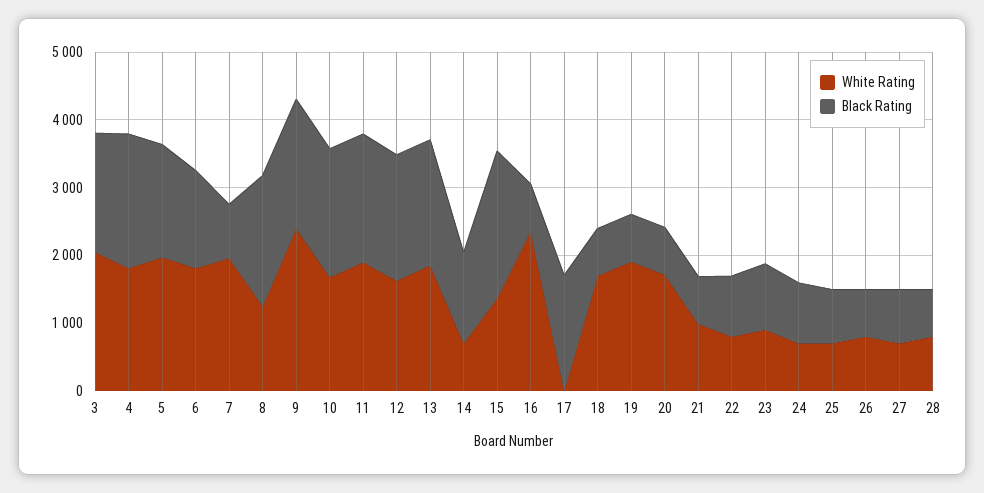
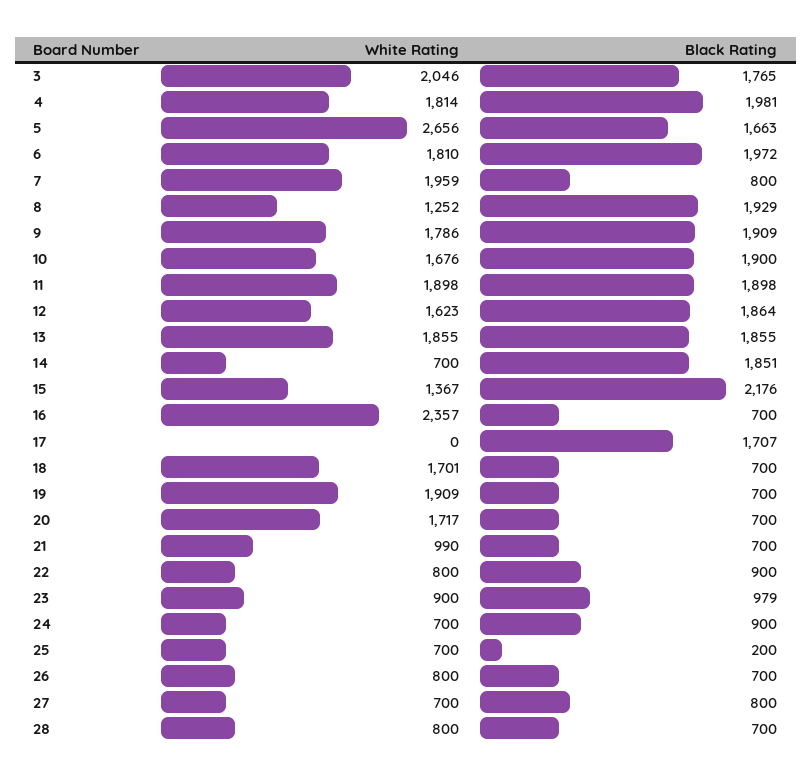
  {
    "White Rating": {
      "3": 2046,
      "4": 1814,
-     "5": 2000,
+     "5": 2656,
      "6": 1810,
      "7": 1959,
      "8": 1252,
-     "9": 2400,
+     "9": 1786,
      "10": 1676,
      "11": 1898,
      "12": 1623,
      "13": 1855,
      "14": 700,
      "15": 1367,
      "16": 2357,
      "17": 0,
      "18": 1701,
      "19": 1909,
      "20": 1717,
      "21": 990,
      "22": 800,
      "23": 900,
      "24": 700,
      "25": 700,
      "26": 800,
      "27": 700,
      "28": 800
    },
    "Black Rating": {
      "3": 1765,
      "4": 1981,
      "5": 1663,
-     "6": 1400,
+     "6": 1972,
      "7": 800,
      "8": 1929,
      "9": 1909,
      "10": 1900,
      "11": 1898,
      "12": 1864,
      "13": 1855,
-     "14": 1400,
+     "14": 1851,
      "15": 2176,
      "16": 700,
      "17": 1707,
      "18": 700,
      "19": 700,
      "20": 700,
      "21": 700,
      "22": 900,
      "23": 979,
      "24": 900,
-     "25": 800,
+     "25": 200,
      "26": 700,
      "27": 800,
      "28": 700
    }
  }

